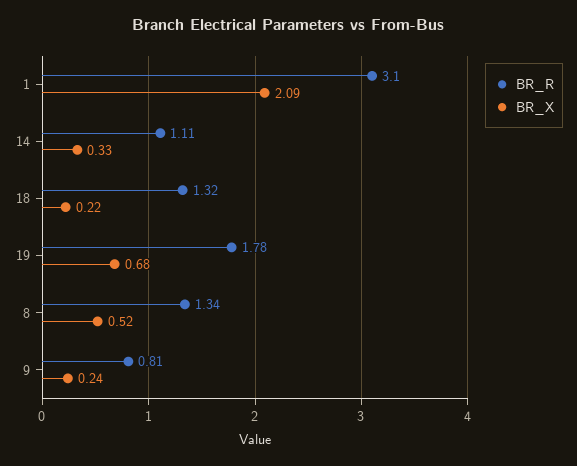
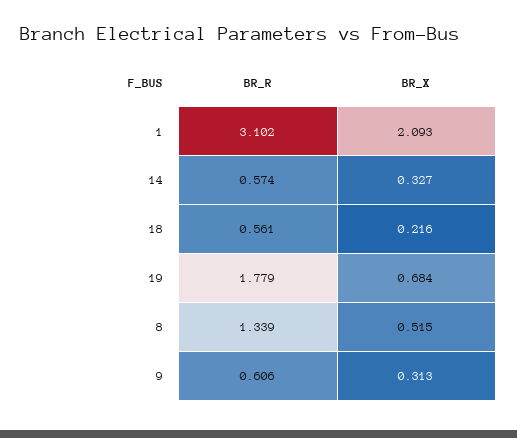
  {
    "BR_R": {
      "1": 3.102,
-     "14": 1.11,
+     "14": 0.574,
-     "18": 1.32,
+     "18": 0.561,
      "19": 1.779,
      "8": 1.339,
-     "9": 0.81
+     "9": 0.606
    },
    "BR_X": {
      "1": 2.093,
      "14": 0.327,
      "18": 0.216,
      "19": 0.684,
      "8": 0.515,
-     "9": 0.24
+     "9": 0.313
    }
  }

